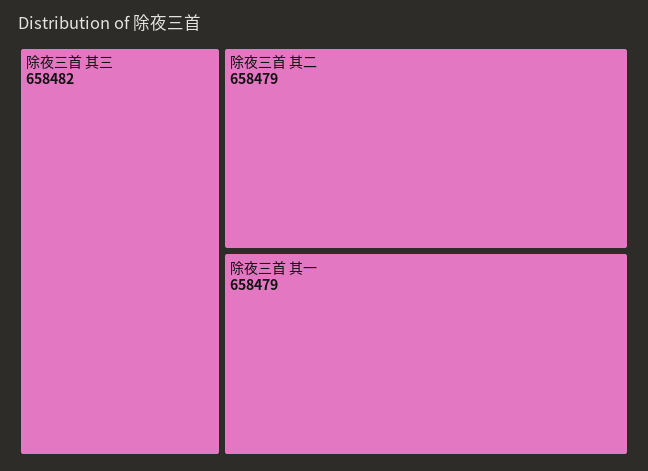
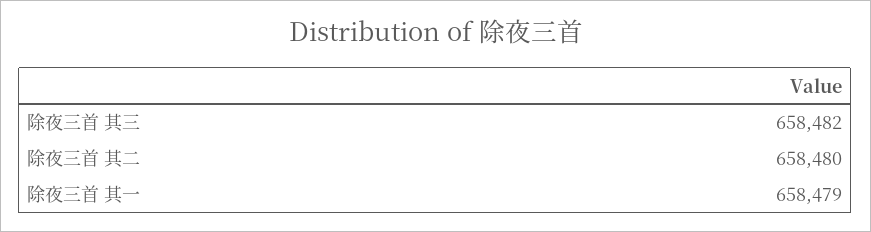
  {
    "除夜三首 其三": 658482,
-   "除夜三首 其二": 658479,
+   "除夜三首 其二": 658480,
    "除夜三首 其一": 658479
  }

